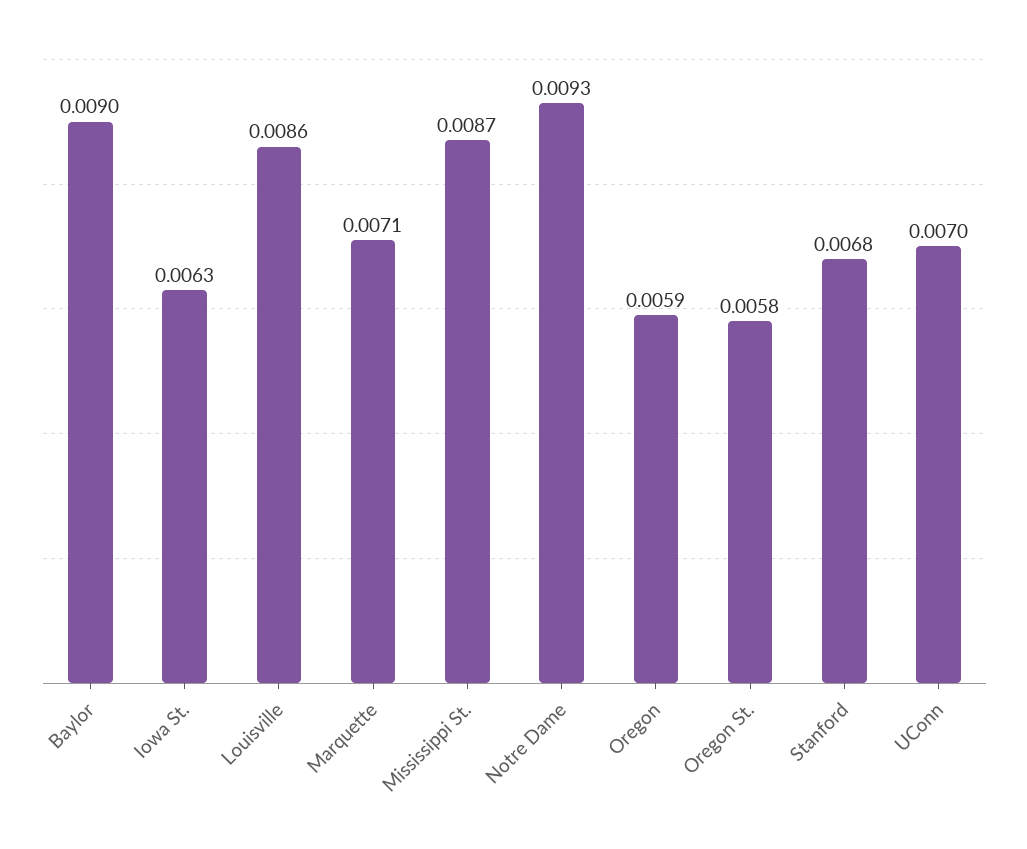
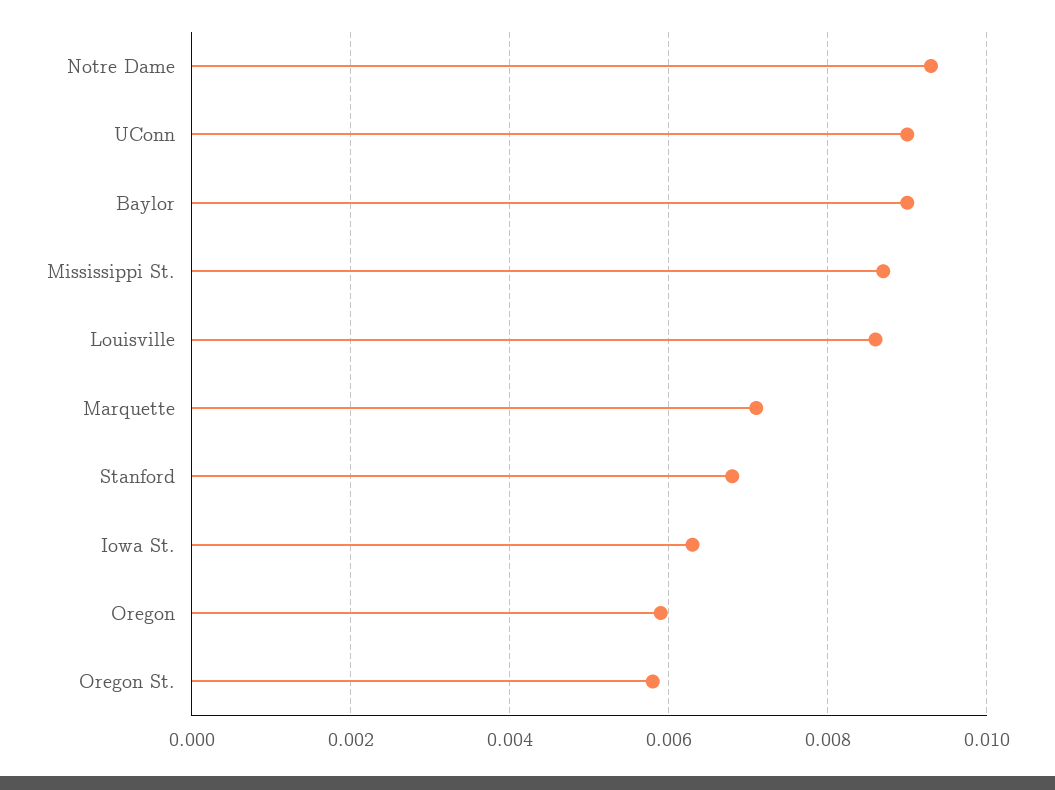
  {
    "Baylor": 0.009,
    "Iowa St.": 0.0063,
    "Louisville": 0.0086,
    "Marquette": 0.0071,
    "Mississippi St.": 0.0087,
    "Notre Dame": 0.0093,
    "Oregon": 0.0059,
    "Oregon St.": 0.0058,
    "Stanford": 0.0068,
-   "UConn": 0.007
+   "UConn": 0.009
  }

